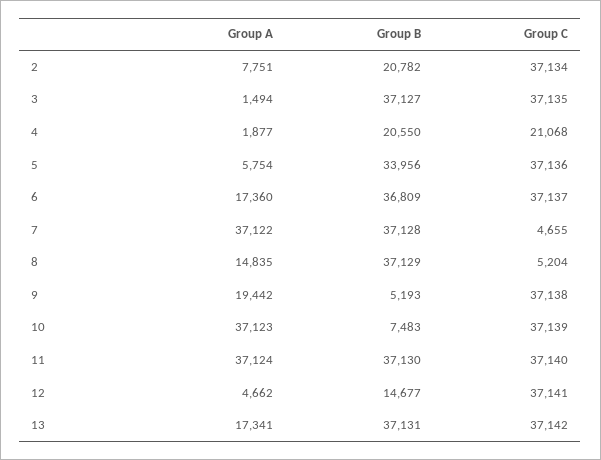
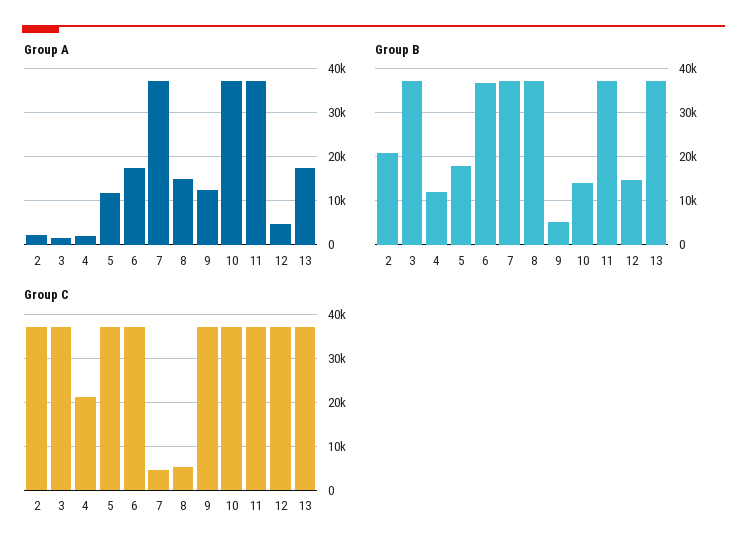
  {
    "Group A": {
-     "2": 7751,
+     "2": 2000,
      "3": 1494,
      "4": 1877,
-     "5": 5754,
+     "5": 12000,
      "6": 17360,
      "7": 37122,
      "8": 14835,
-     "9": 19442,
+     "9": 12000,
      "10": 37123,
      "11": 37124,
      "12": 4662,
      "13": 17341
    },
    "Group B": {
      "2": 20782,
      "3": 37127,
-     "4": 20550,
+     "4": 12000,
-     "5": 33956,
+     "5": 18000,
      "6": 36809,
      "7": 37128,
      "8": 37129,
      "9": 5193,
-     "10": 7483,
+     "10": 14000,
      "11": 37130,
      "12": 14677,
      "13": 37131
    },
    "Group C": {
      "2": 37134,
      "3": 37135,
      "4": 21068,
      "5": 37136,
      "6": 37137,
      "7": 4655,
      "8": 5204,
      "9": 37138,
      "10": 37139,
      "11": 37140,
      "12": 37141,
      "13": 37142
    }
  }

